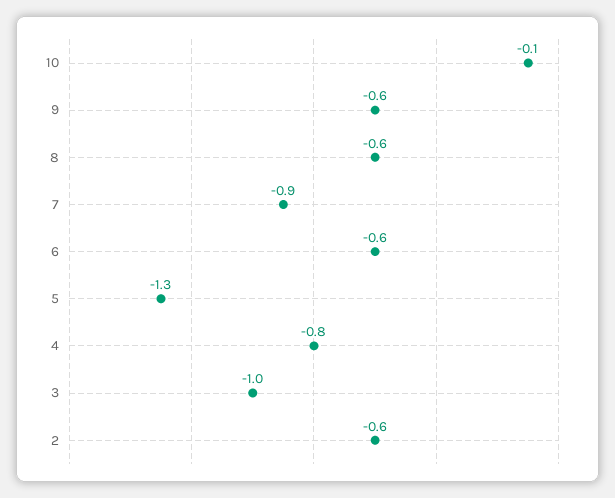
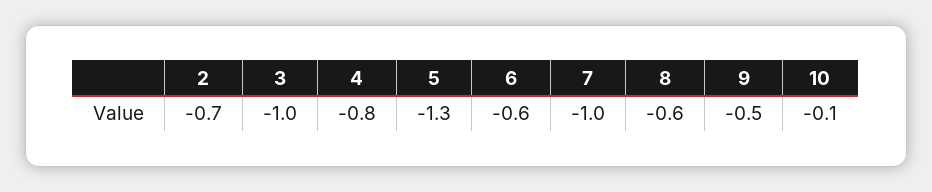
  {
    "10": -0.1,
-   "9": -0.6,
+   "9": -0.5,
    "8": -0.6,
-   "7": -0.9,
+   "7": -1,
    "6": -0.6,
    "5": -1.3,
    "4": -0.8,
    "3": -1,
-   "2": -0.6
+   "2": -0.7
  }

